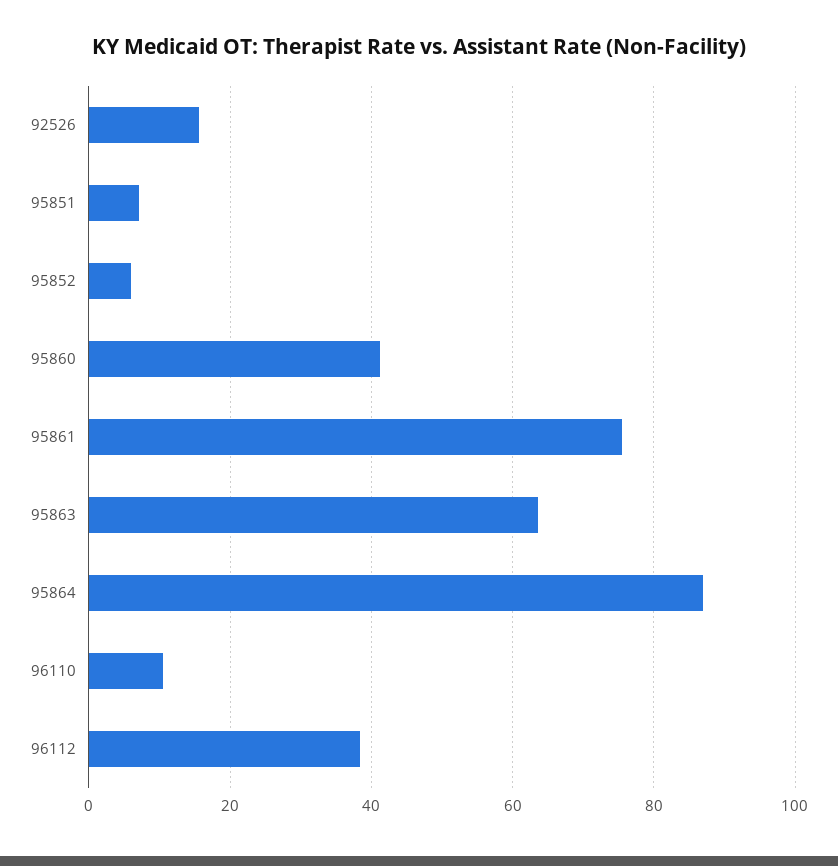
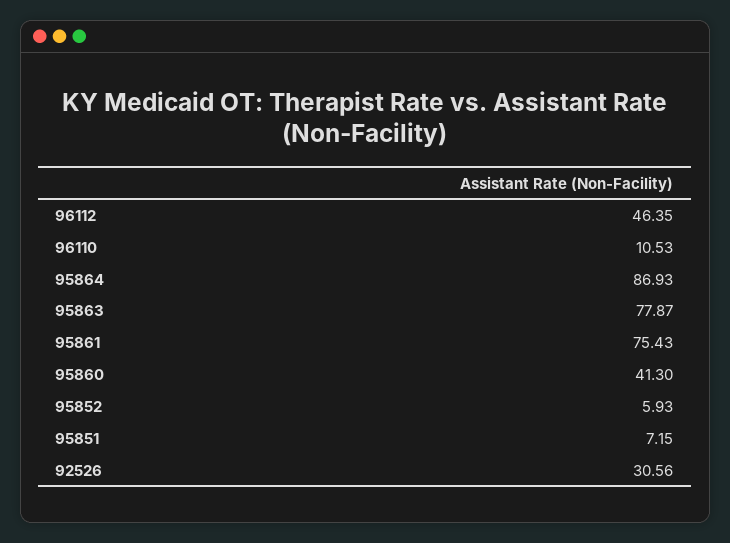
  {
-   "92526": 16,
+   "92526": 30.56,
    "95851": 7.15,
    "95852": 5.93,
    "95860": 41.3,
    "95861": 75.43,
-   "95863": 64,
+   "95863": 77.87,
    "95864": 86.93,
    "96110": 10.53,
-   "96112": 38
+   "96112": 46.35
  }

